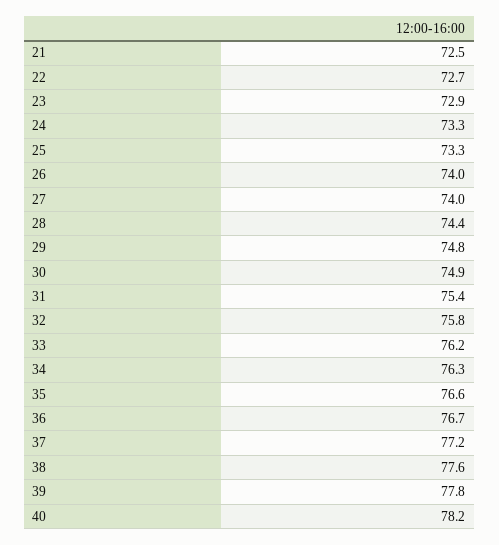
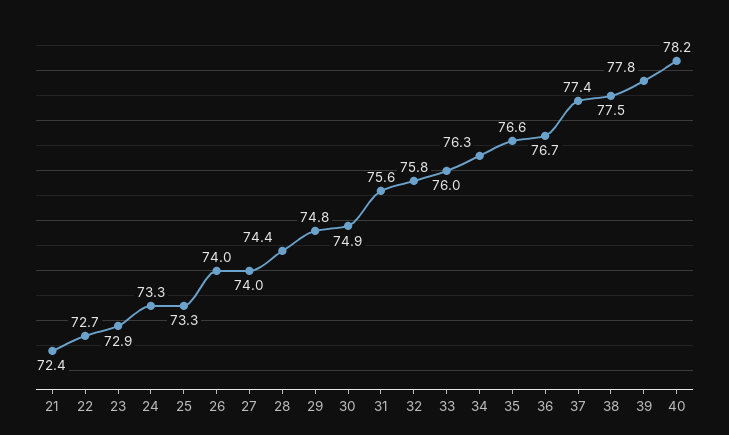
  {
-   "21": 72.5,
+   "21": 72.4,
    "22": 72.7,
    "23": 72.9,
    "24": 73.3,
    "25": 73.3,
    "26": 74,
    "27": 74,
    "28": 74.4,
    "29": 74.8,
    "30": 74.9,
-   "31": 75.4,
+   "31": 75.6,
    "32": 75.8,
-   "33": 76.2,
+   "33": 76,
    "34": 76.3,
    "35": 76.6,
    "36": 76.7,
-   "37": 77.2,
+   "37": 77.4,
-   "38": 77.6,
+   "38": 77.5,
    "39": 77.8,
    "40": 78.2
  }

